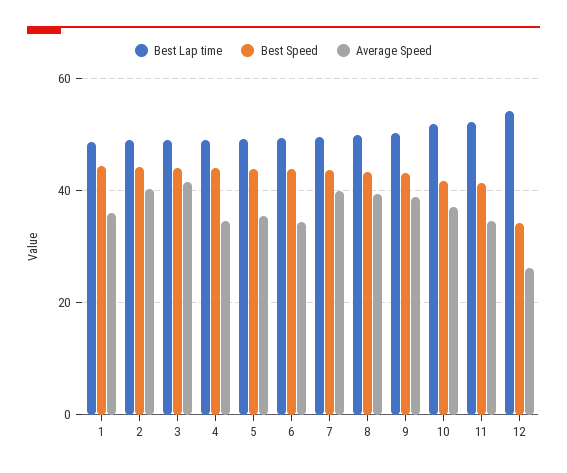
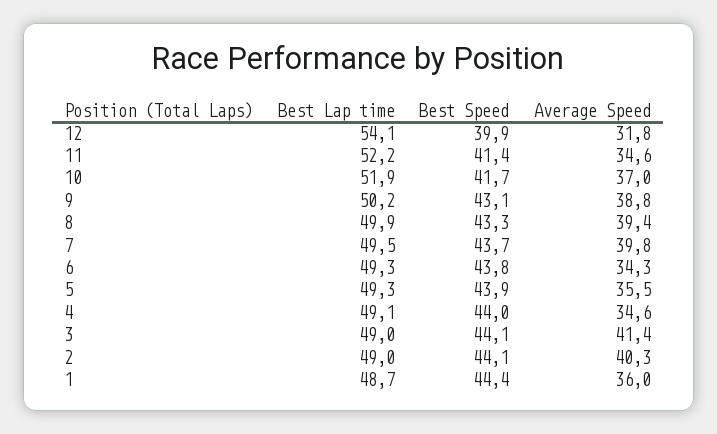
  {
    "Best Lap time": {
      "1": 48.7,
      "2": 49,
      "3": 49,
      "4": 49.1,
      "5": 49.3,
      "6": 49.3,
      "7": 49.5,
      "8": 49.9,
      "9": 50.2,
      "10": 51.9,
      "11": 52.2,
      "12": 54.1
    },
    "Best Speed": {
      "1": 44.4,
      "2": 44.1,
      "3": 44.1,
      "4": 44,
      "5": 43.9,
      "6": 43.8,
      "7": 43.7,
      "8": 43.3,
      "9": 43.1,
      "10": 41.7,
      "11": 41.4,
-     "12": 34
+     "12": 39.9
    },
    "Average Speed": {
      "1": 36,
      "2": 40.3,
      "3": 41.4,
      "4": 34.6,
      "5": 35.5,
      "6": 34.3,
      "7": 39.8,
      "8": 39.4,
      "9": 38.8,
      "10": 37,
      "11": 34.6,
-     "12": 26
+     "12": 31.8
    }
  }

